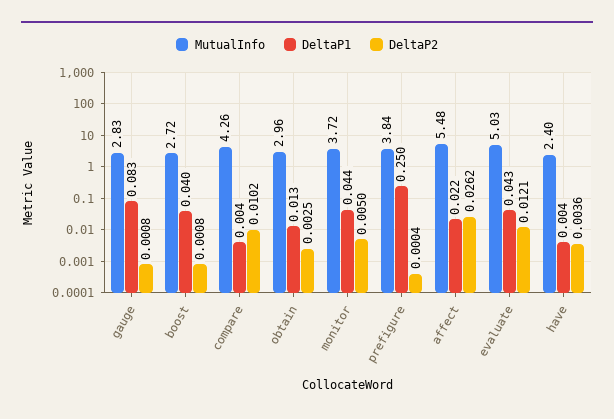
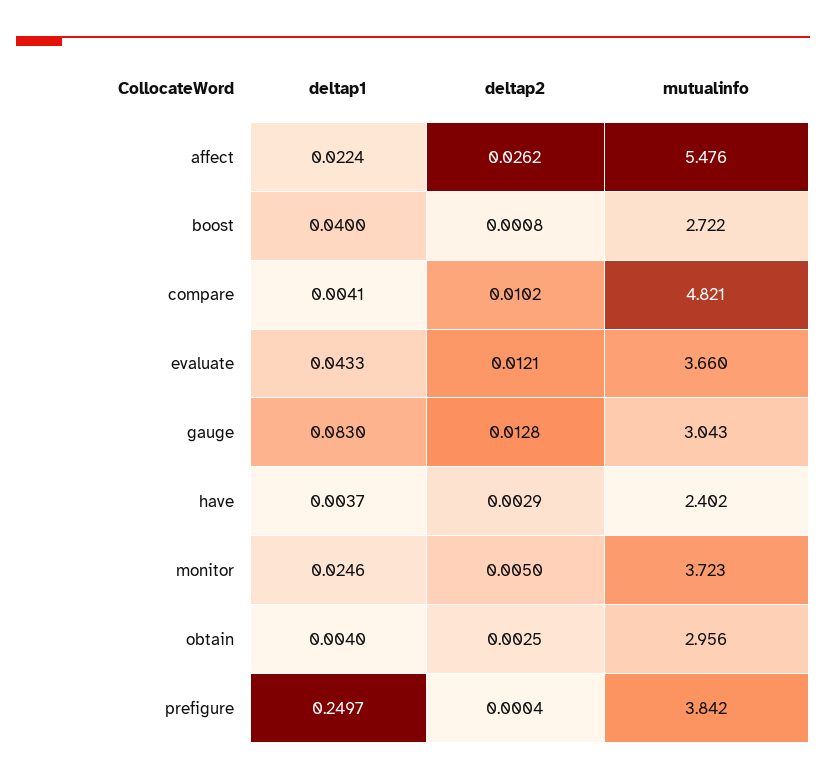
  {
    "MutualInfo": {
-     "gauge": 2.83,
+     "gauge": 3.043,
      "boost": 2.722,
-     "compare": 4.26,
+     "compare": 4.821,
      "obtain": 2.956,
      "monitor": 3.723,
      "prefigure": 3.842,
      "affect": 5.476,
-     "evaluate": 5.03,
+     "evaluate": 3.66,
      "have": 2.402
    },
    "DeltaP1": {
      "gauge": 0.083,
      "boost": 0.04,
      "compare": 0.0041,
-     "obtain": 0.013,
+     "obtain": 0.004,
-     "monitor": 0.044,
+     "monitor": 0.0246,
      "prefigure": 0.2497,
      "affect": 0.0224,
      "evaluate": 0.0433,
      "have": 0.0037
    },
    "DeltaP2": {
-     "gauge": 0.0008,
+     "gauge": 0.0128,
      "boost": 0.0008,
      "compare": 0.0102,
      "obtain": 0.0025,
      "monitor": 0.005,
      "prefigure": 0.0004,
      "affect": 0.0262,
      "evaluate": 0.0121,
-     "have": 0.0036
+     "have": 0.0029
    }
  }

